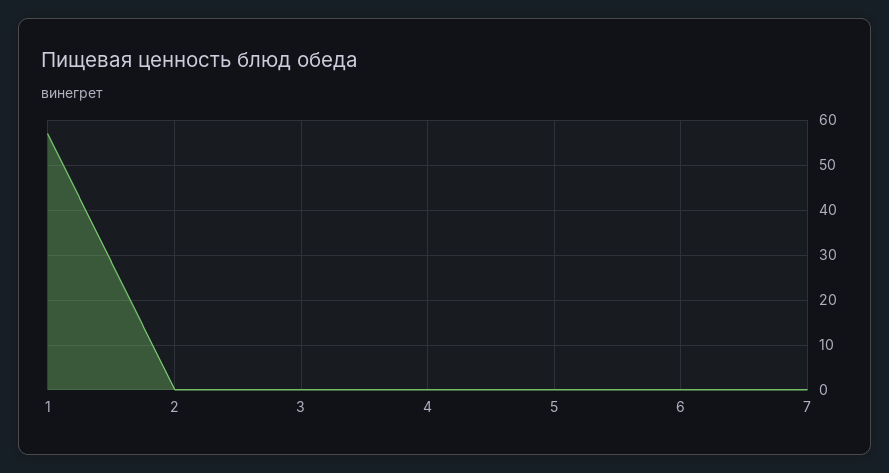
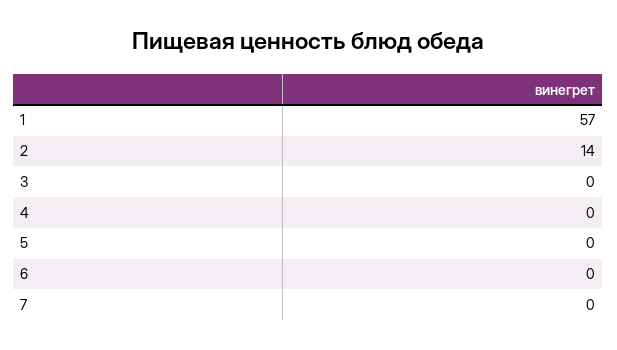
  {
    "1": 57,
-   "2": 0,
+   "2": 14,
    "3": 0,
    "4": 0,
    "5": 0,
    "6": 0,
    "7": 0
  }

